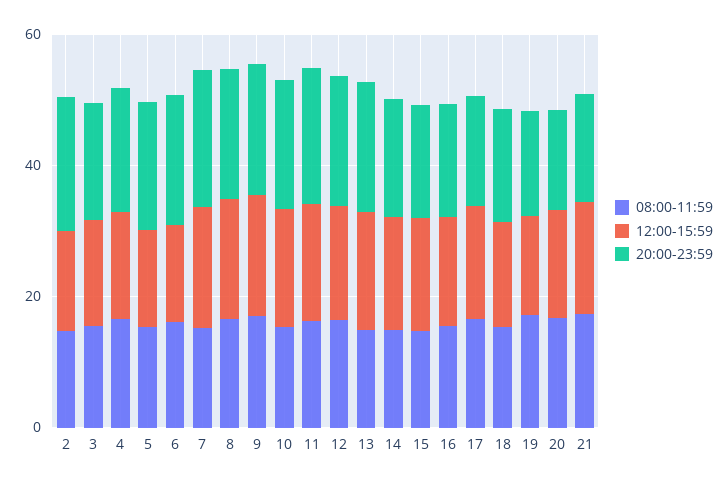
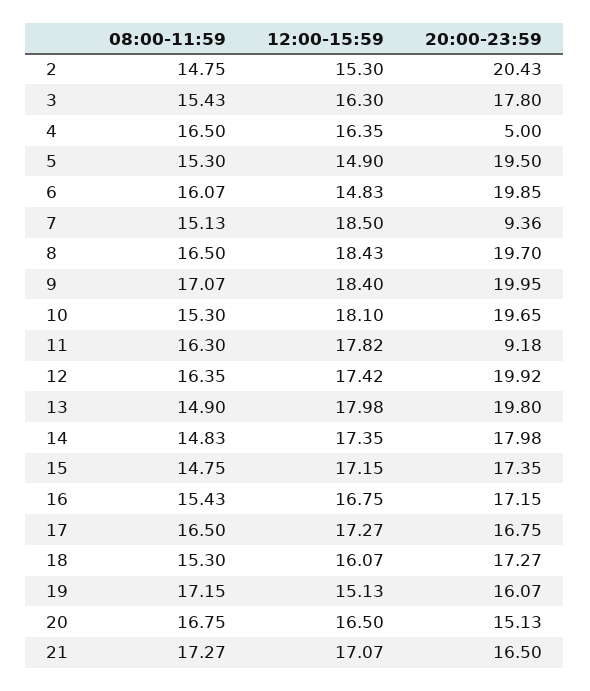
  {
    "08:00-11:59": {
      "2": 14.75,
      "3": 15.43,
      "4": 16.5,
      "5": 15.3,
      "6": 16.07,
      "7": 15.13,
      "8": 16.5,
      "9": 17.07,
      "10": 15.3,
      "11": 16.3,
      "12": 16.35,
      "13": 14.9,
      "14": 14.83,
      "15": 14.75,
      "16": 15.43,
      "17": 16.5,
      "18": 15.3,
      "19": 17.15,
      "20": 16.75,
      "21": 17.27
    },
    "12:00-15:59": {
      "2": 15.3,
      "3": 16.3,
      "4": 16.35,
      "5": 14.9,
      "6": 14.83,
      "7": 18.5,
      "8": 18.43,
      "9": 18.4,
      "10": 18.1,
      "11": 17.82,
      "12": 17.42,
      "13": 17.98,
      "14": 17.35,
      "15": 17.15,
      "16": 16.75,
      "17": 17.27,
      "18": 16.07,
      "19": 15.13,
      "20": 16.5,
      "21": 17.07
    },
    "20:00-23:59": {
      "2": 20.43,
      "3": 17.8,
-     "4": 20,
+     "4": 5,
      "5": 19.5,
      "6": 19.85,
-     "7": 20,
+     "7": 9.36,
      "8": 19.7,
      "9": 19.95,
      "10": 19.65,
-     "11": 20,
+     "11": 9.18,
      "12": 19.92,
      "13": 19.8,
      "14": 17.98,
      "15": 17.35,
      "16": 17.15,
      "17": 16.75,
      "18": 17.27,
      "19": 16.07,
      "20": 15.13,
      "21": 16.5
    }
  }

